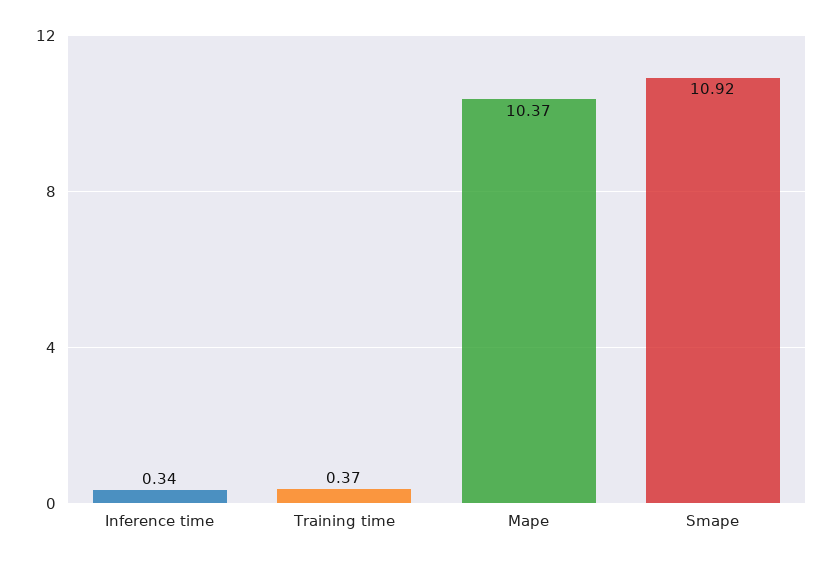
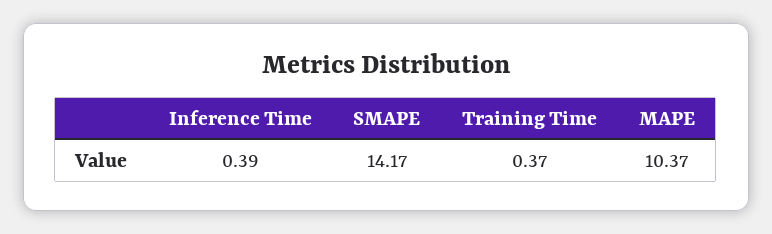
  {
-   "Inference time": 0.34,
+   "Inference time": 0.39,
    "Training time": 0.37,
    "Mape": 10.37,
-   "Smape": 10.92
+   "Smape": 14.17
  }

